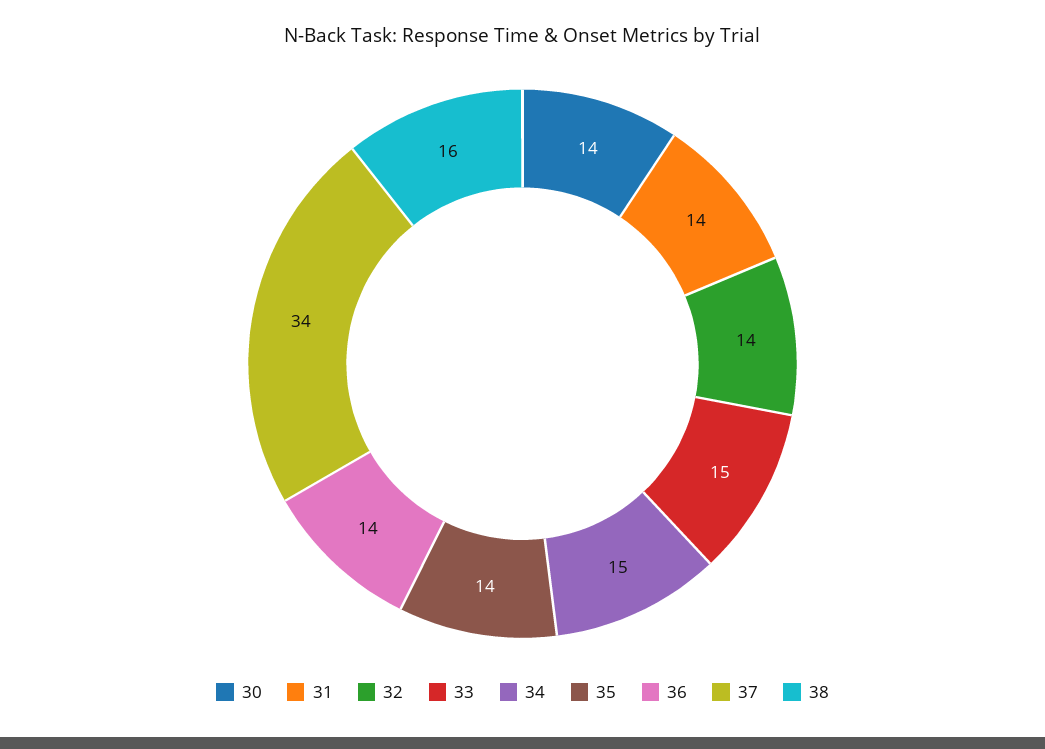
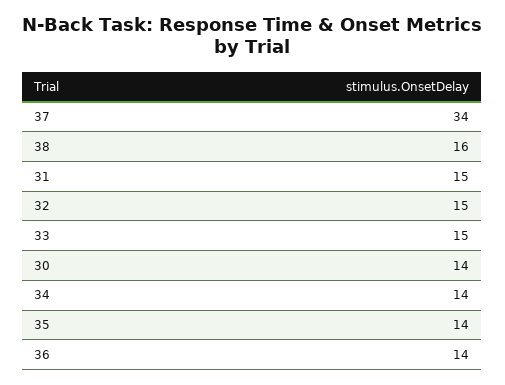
  {
    "30": 14,
-   "31": 14,
+   "31": 15,
-   "32": 14,
+   "32": 15,
    "33": 15,
-   "34": 15,
+   "34": 14,
    "35": 14,
    "36": 14,
    "37": 34,
    "38": 16
  }

